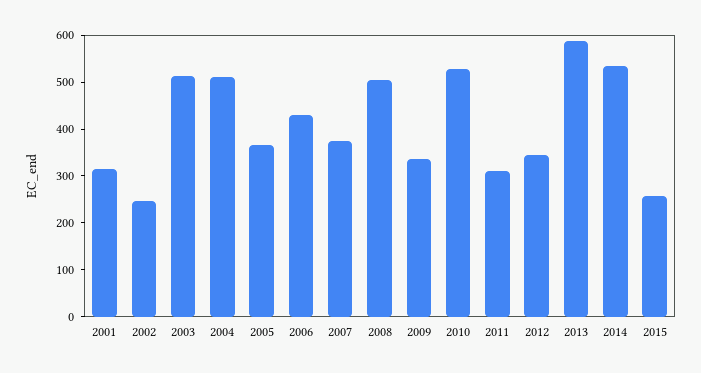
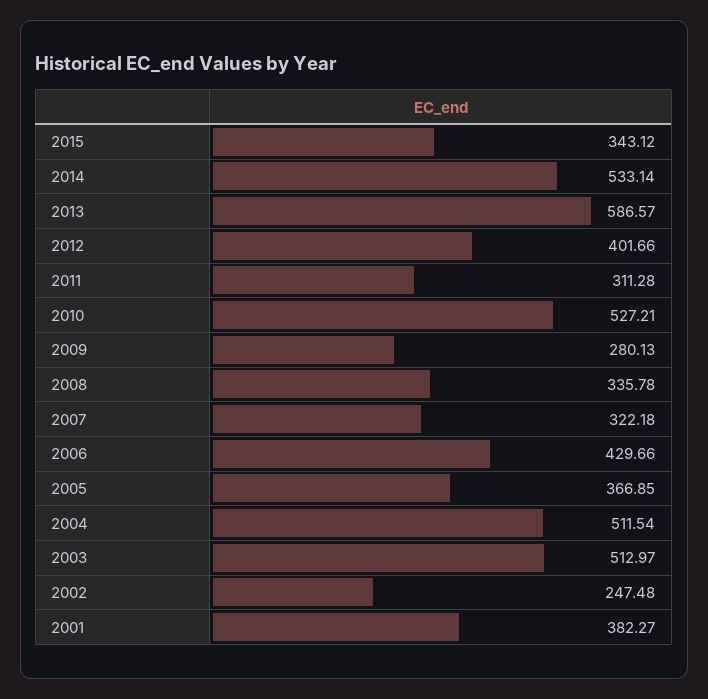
  {
-   "2001": 320,
+   "2001": 382.27,
    "2002": 247.48,
    "2003": 512.97,
    "2004": 511.54,
    "2005": 366.85,
    "2006": 429.66,
-   "2007": 380,
+   "2007": 322.18,
-   "2008": 500,
+   "2008": 335.78,
-   "2009": 340,
+   "2009": 280.13,
    "2010": 527.21,
    "2011": 311.28,
-   "2012": 340,
+   "2012": 401.66,
    "2013": 586.57,
    "2014": 533.14,
-   "2015": 260
+   "2015": 343.12
  }

